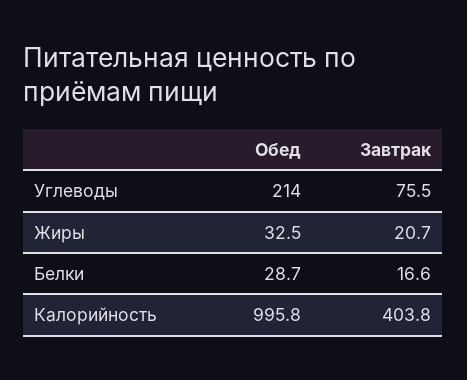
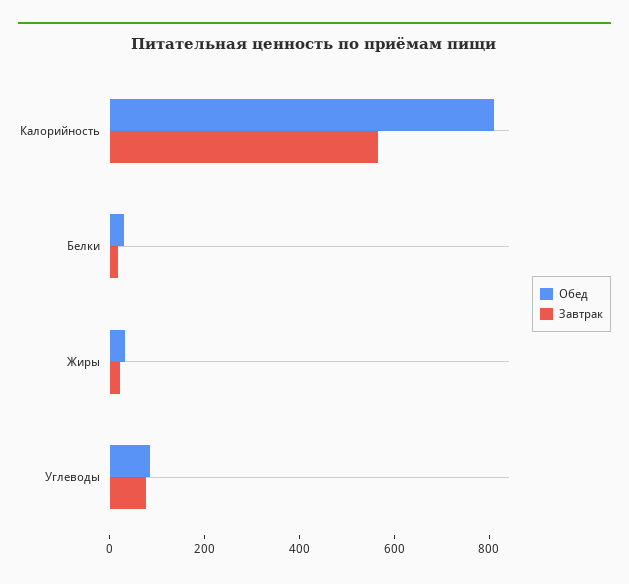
  {
    "Обед": {
-     "Углеводы": 214,
+     "Углеводы": 100,
      "Жиры": 32.5,
      "Белки": 28.7,
-     "Калорийность": 995.8
+     "Калорийность": 800
    },
    "Завтрак": {
      "Углеводы": 75.5,
      "Жиры": 20.7,
      "Белки": 16.6,
-     "Калорийность": 403.8
+     "Калорийность": 550
    }
  }

